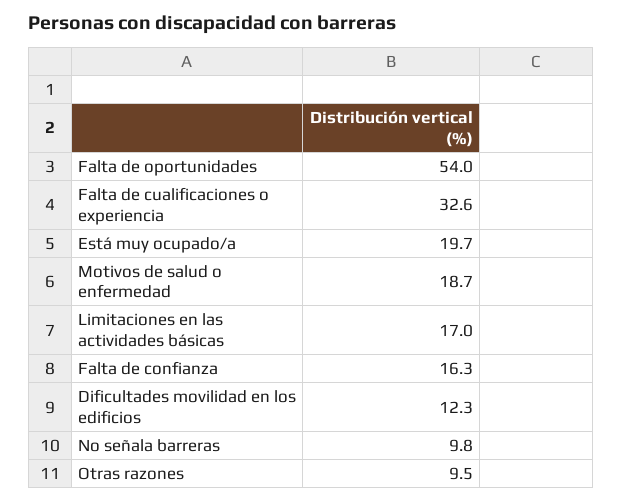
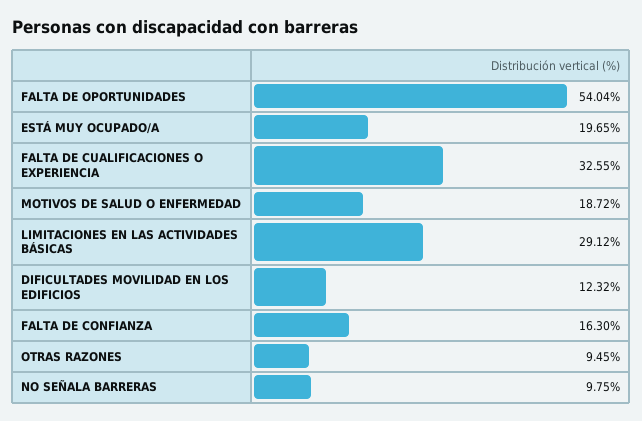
  {
    "Falta de oportunidades": 54.04,
    "Falta de cualificaciones o experiencia": 32.55,
    "Está muy ocupado/a": 19.65,
    "Motivos de salud o enfermedad": 18.72,
-   "Limitaciones en las actividades básicas": 17,
+   "Limitaciones en las actividades básicas": 29.12,
    "Falta de confianza": 16.3,
    "Dificultades movilidad en los edificios": 12.32,
    "No señala barreras": 9.75,
    "Otras razones": 9.45
  }

